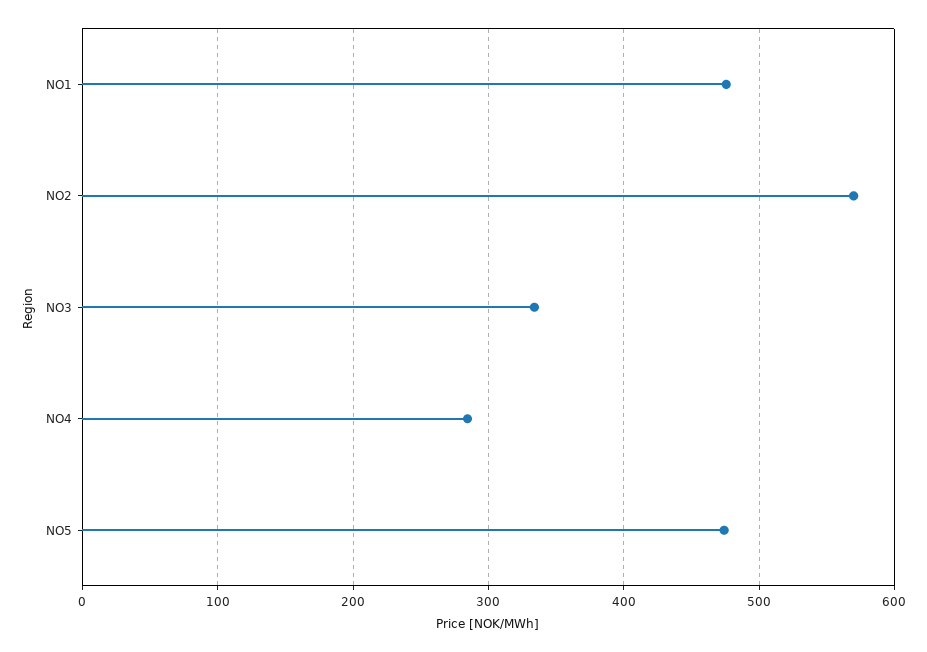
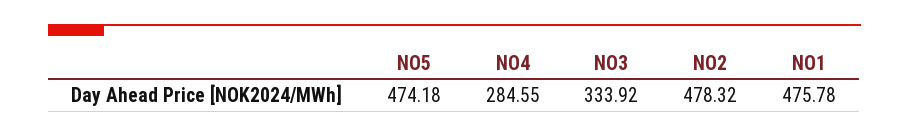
  {
    "NO1": 475.78,
-   "NO2": 570,
+   "NO2": 478.32,
    "NO3": 333.92,
    "NO4": 284.55,
    "NO5": 474.18
  }

